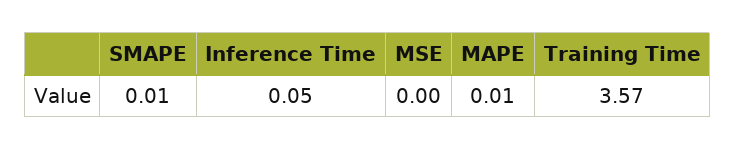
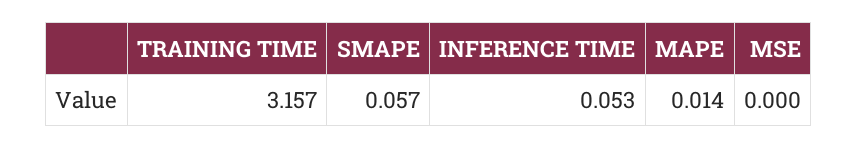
  {
-   "SMAPE": 0.01,
+   "SMAPE": 0.057,
    "Inference Time": 0.053,
    "MSE": 0,
    "MAPE": 0.014,
-   "Training Time": 3.57
+   "Training Time": 3.157
  }

